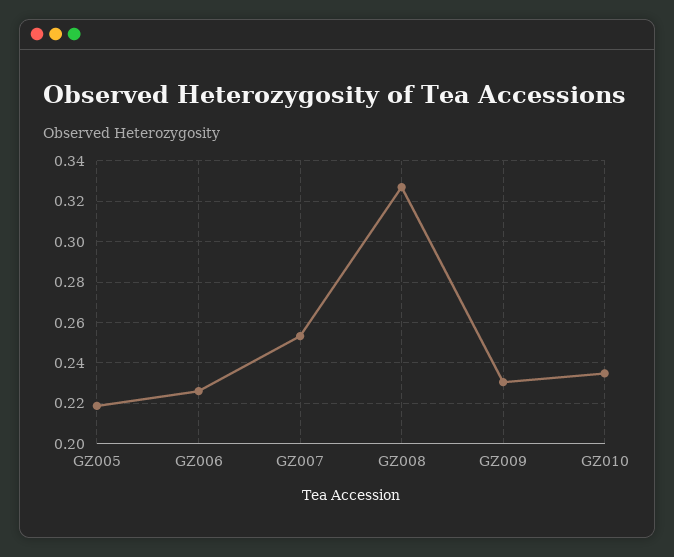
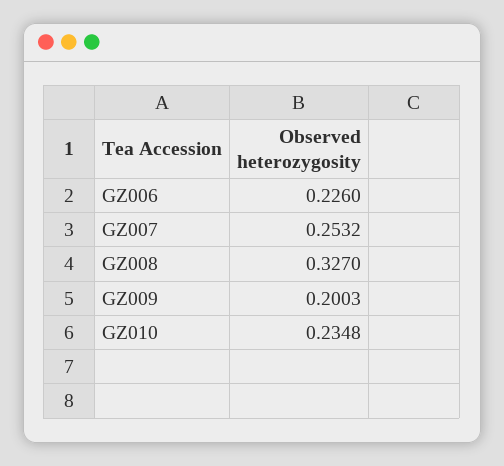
  {
-   "GZ005": 0.22,
    "GZ006": 0.226,
    "GZ007": 0.2532,
    "GZ008": 0.327,
-   "GZ009": 0.23,
+   "GZ009": 0.2003,
    "GZ010": 0.2348
  }

